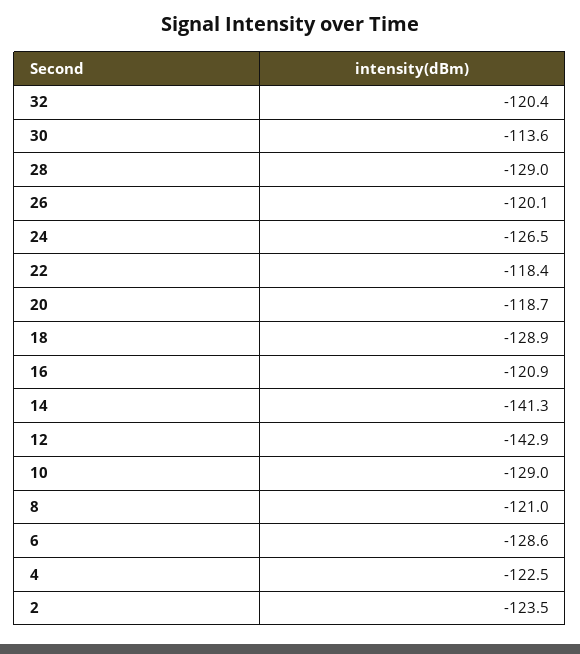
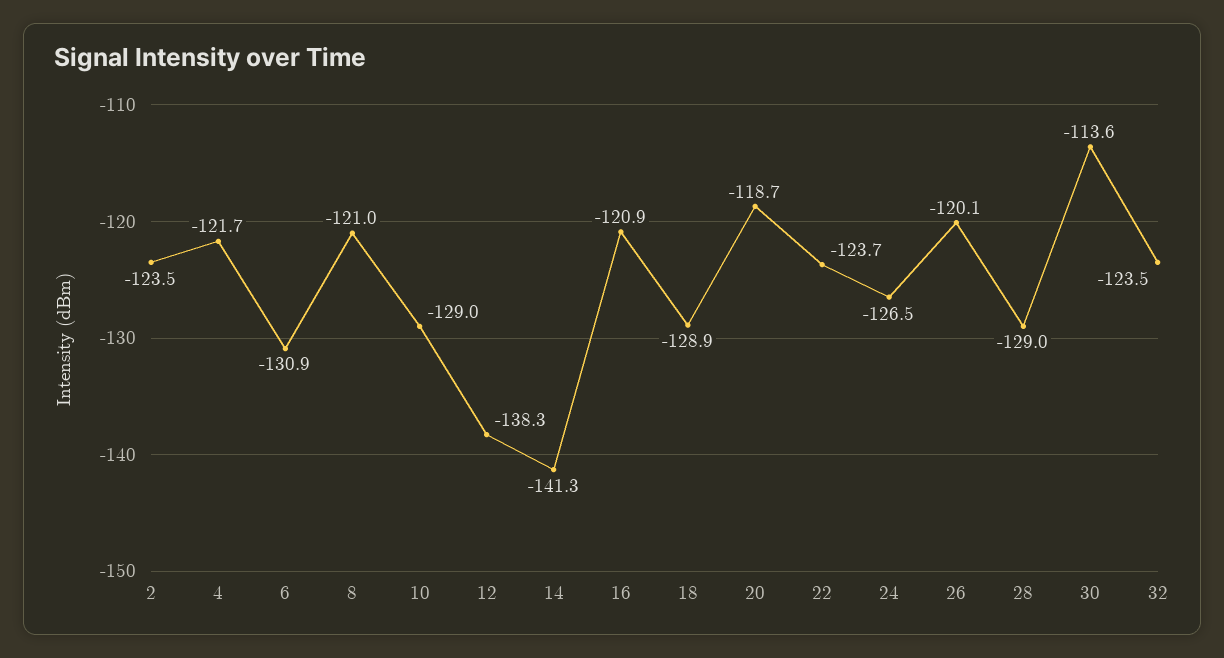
  {
-   "32": -120.4,
+   "32": -123.5,
    "30": -113.6,
    "28": -129,
    "26": -120.1,
    "24": -126.5,
-   "22": -118.4,
+   "22": -123.7,
    "20": -118.7,
    "18": -128.9,
    "16": -120.9,
    "14": -141.3,
-   "12": -142.9,
+   "12": -138.3,
    "10": -129,
    "8": -121,
-   "6": -128.6,
+   "6": -130.9,
-   "4": -122.5,
+   "4": -121.7,
    "2": -123.5
  }

